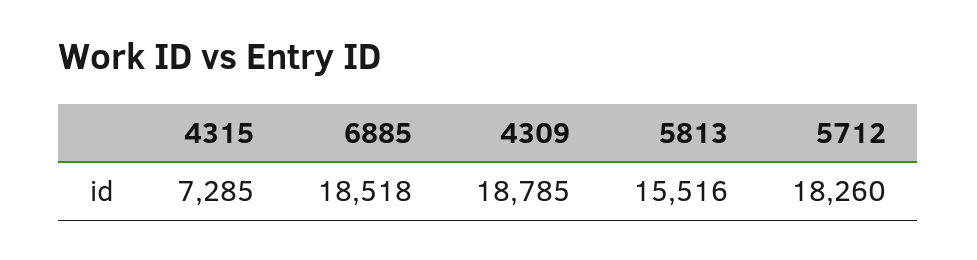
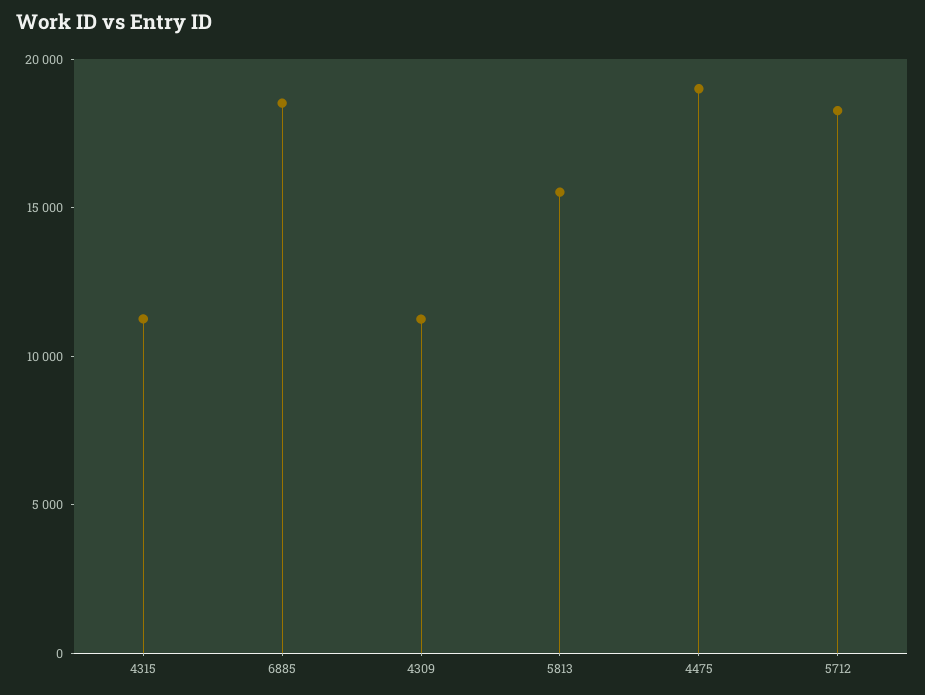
  {
-   "4315": 7285,
+   "4315": 11000,
    "6885": 18518,
-   "4309": 18785,
+   "4309": 11000,
    "5813": 15516,
-   "5712": 18260
+   "5712": 18260,
+   "4475": 19000
  }

